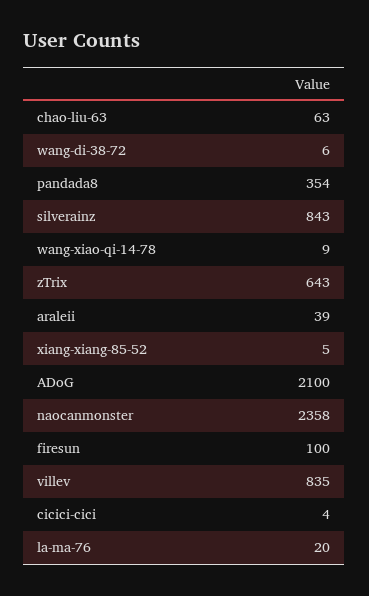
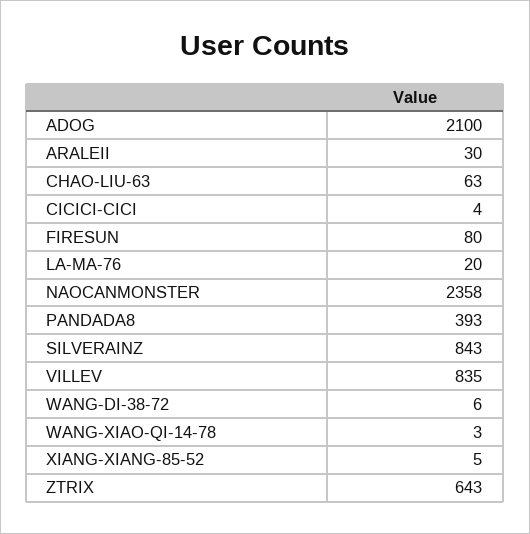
  {
    "chao-liu-63": 63,
    "wang-di-38-72": 6,
-   "pandada8": 354,
+   "pandada8": 393,
    "silverainz": 843,
-   "wang-xiao-qi-14-78": 9,
+   "wang-xiao-qi-14-78": 3,
    "zTrix": 643,
-   "araleii": 39,
+   "araleii": 30,
    "xiang-xiang-85-52": 5,
    "ADoG": 2100,
    "naocanmonster": 2358,
-   "firesun": 100,
+   "firesun": 80,
    "villev": 835,
    "cicici-cici": 4,
    "la-ma-76": 20
  }

